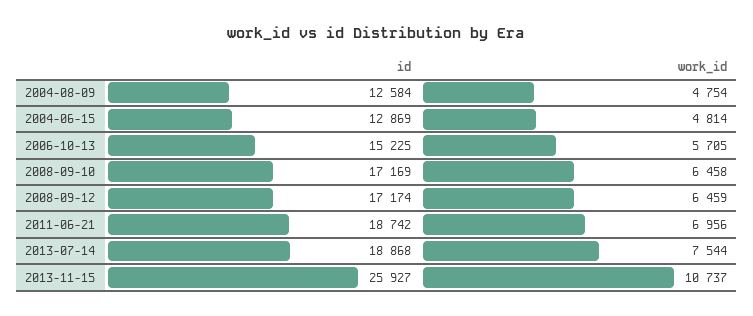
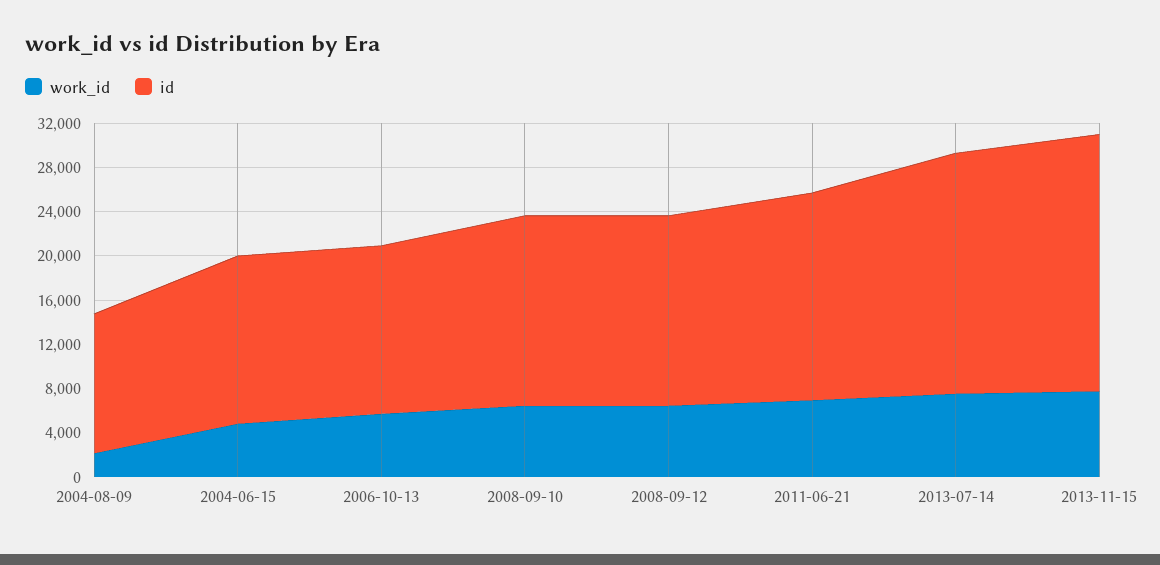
  {
    "id": {
      "2004-08-09": 12584,
-     "2004-06-15": 12869,
+     "2004-06-15": 15000,
      "2006-10-13": 15225,
      "2008-09-10": 17169,
      "2008-09-12": 17174,
      "2011-06-21": 18742,
-     "2013-07-14": 18868,
+     "2013-07-14": 22000,
-     "2013-11-15": 25927
+     "2013-11-15": 23000
    },
    "work_id": {
-     "2004-08-09": 4754,
+     "2004-08-09": 2000,
      "2004-06-15": 4814,
      "2006-10-13": 5705,
      "2008-09-10": 6458,
      "2008-09-12": 6459,
      "2011-06-21": 6956,
      "2013-07-14": 7544,
-     "2013-11-15": 10737
+     "2013-11-15": 8000
    }
  }

